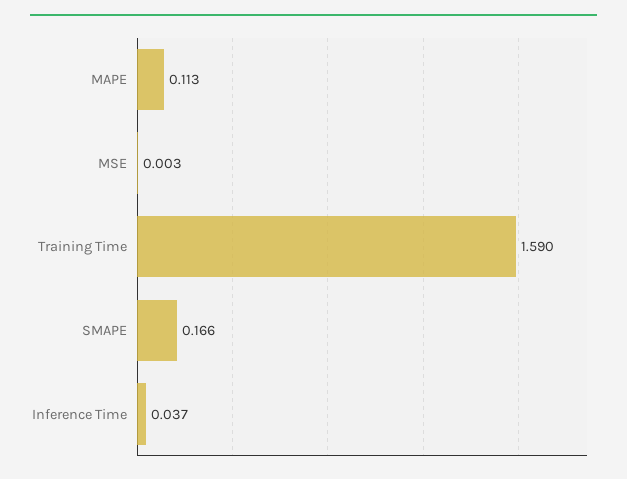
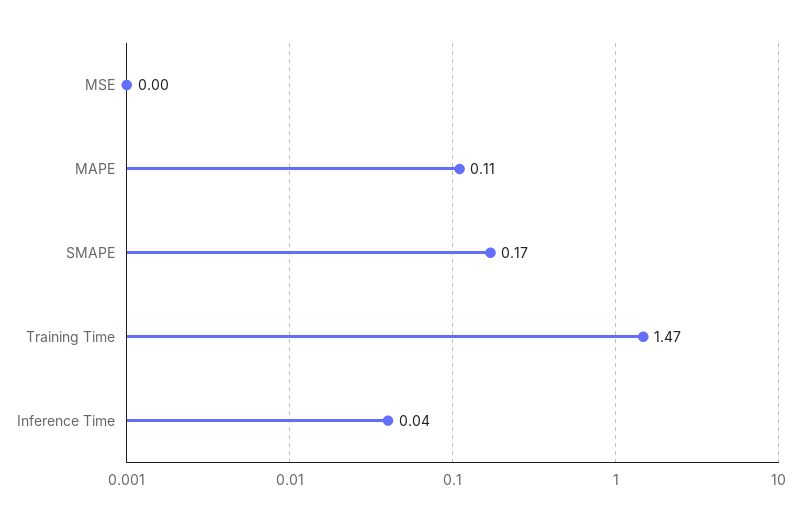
  {
    "MAPE": 0.113,
    "MSE": 0.003,
-   "Training Time": 1.59,
+   "Training Time": 1.47,
    "SMAPE": 0.166,
    "Inference Time": 0.037
  }

